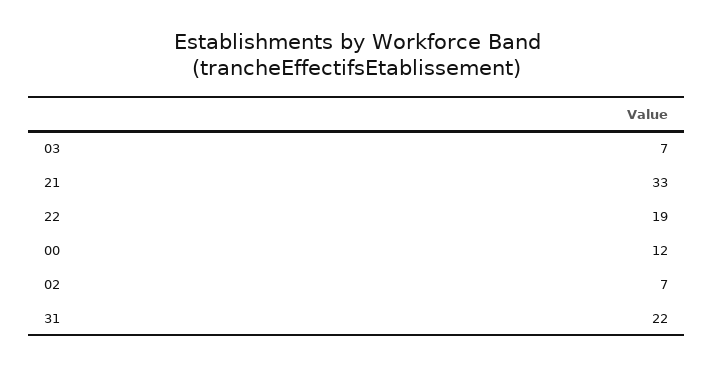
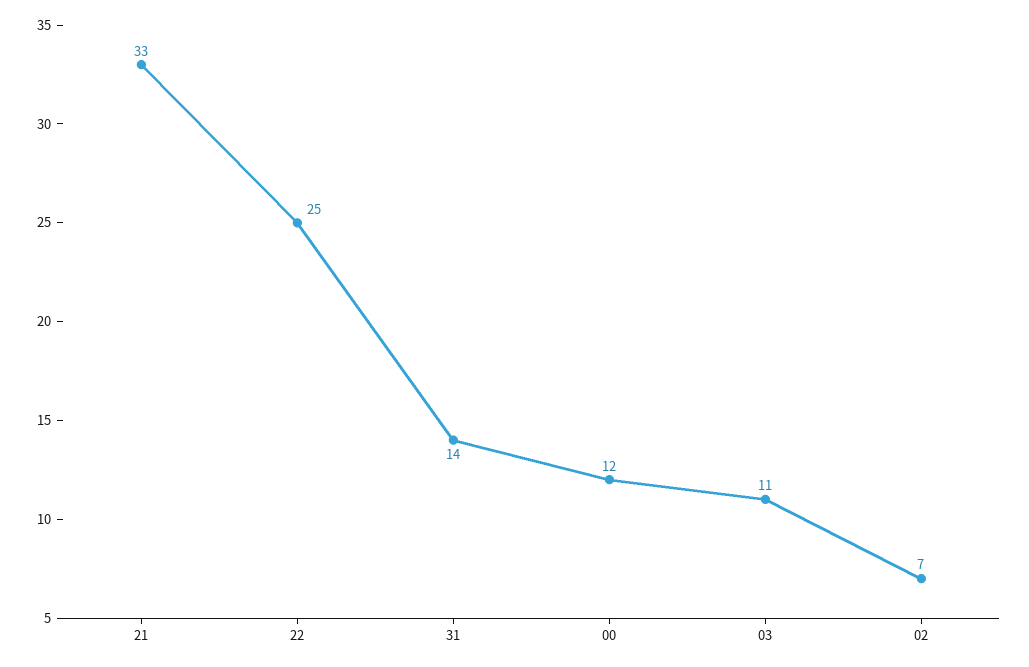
  {
-   "03": 7,
+   "03": 11,
    "21": 33,
-   "22": 19,
+   "22": 25,
    "00": 12,
    "02": 7,
-   "31": 22
+   "31": 14
  }

